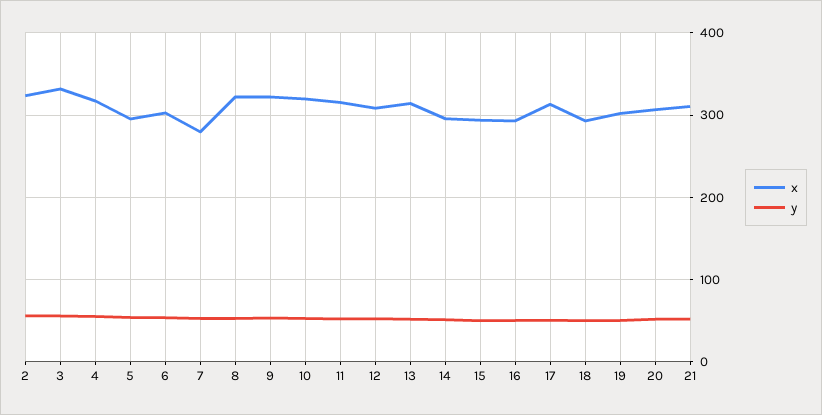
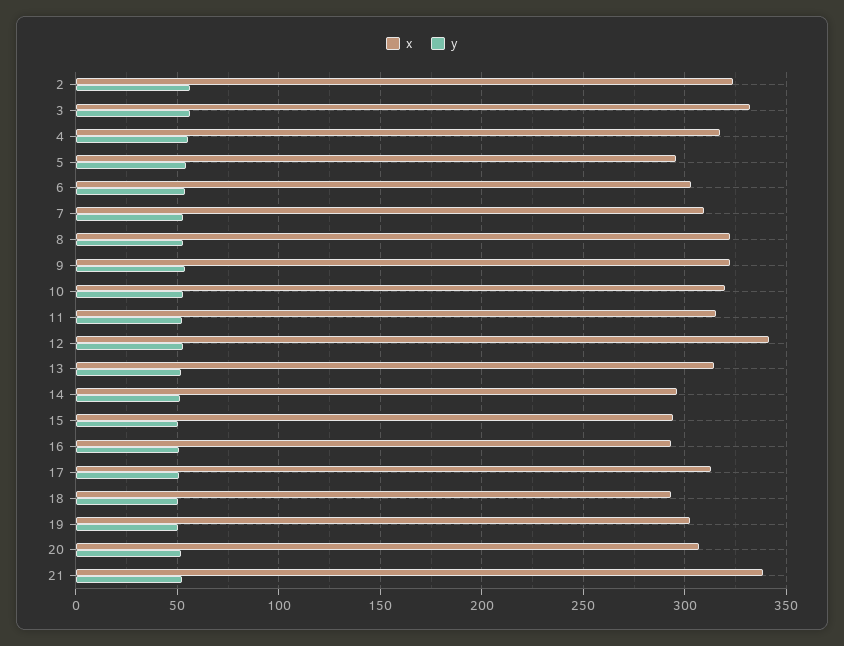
  {
    "x": {
      "2": 325,
      "3": 330,
      "4": 315,
      "5": 295,
      "6": 305,
-     "7": 280,
+     "7": 310,
      "8": 320,
      "9": 320,
      "10": 320,
      "11": 315,
-     "12": 310,
+     "12": 340,
      "13": 315,
      "14": 295,
      "15": 295,
      "16": 295,
      "17": 315,
      "18": 295,
      "19": 300,
      "20": 305,
-     "21": 310
+     "21": 340
    },
    "y": {
      "2": 55,
      "3": 55,
      "4": 55,
      "5": 55,
      "6": 55,
      "7": 55,
      "8": 55,
      "9": 55,
      "10": 55,
      "11": 50,
      "12": 55,
      "13": 50,
      "14": 50,
      "15": 50,
      "16": 50,
      "17": 50,
      "18": 50,
      "19": 50,
      "20": 50,
      "21": 50
    }
  }

